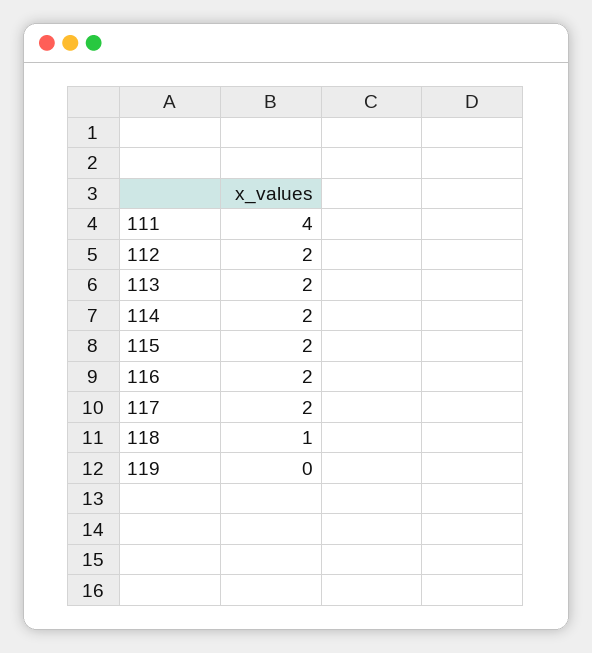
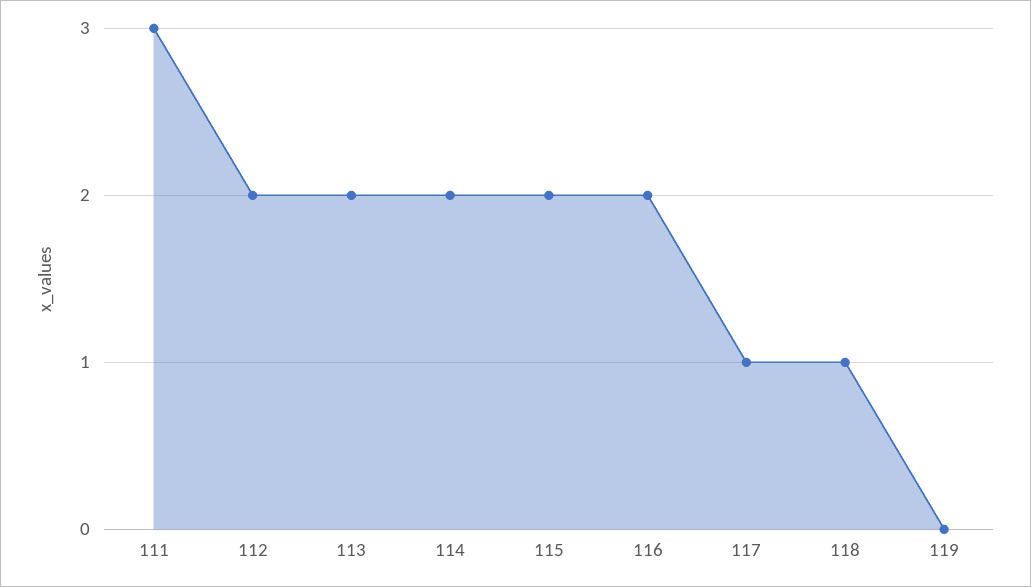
  {
-   "111": 4,
+   "111": 3,
    "112": 2,
    "113": 2,
    "114": 2,
    "115": 2,
    "116": 2,
-   "117": 2,
+   "117": 1,
    "118": 1,
    "119": 0
  }

